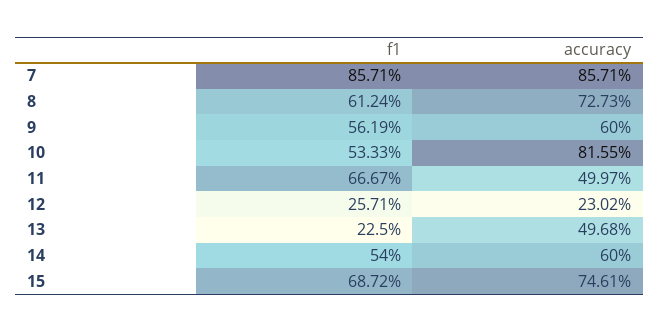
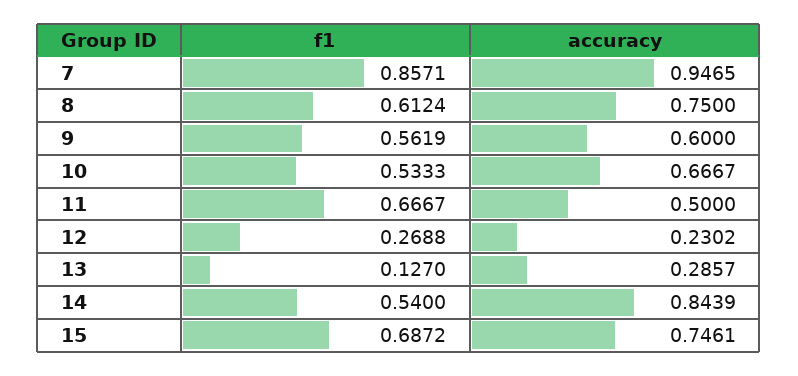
  {
    "f1": {
      "7": 0.8571,
      "8": 0.6124,
      "9": 0.5619,
      "10": 0.5333,
      "11": 0.6667,
-     "12": 0.2571,
+     "12": 0.2688,
-     "13": 0.225,
+     "13": 0.127,
      "14": 0.54,
      "15": 0.6872
    },
    "accuracy": {
-     "7": 0.8571,
+     "7": 0.9465,
-     "8": 0.7273,
+     "8": 0.75,
      "9": 0.6,
-     "10": 0.8155,
+     "10": 0.6667,
-     "11": 0.4997,
+     "11": 0.5,
      "12": 0.2302,
-     "13": 0.4968,
+     "13": 0.2857,
-     "14": 0.6,
+     "14": 0.8439,
      "15": 0.7461
    }
  }

